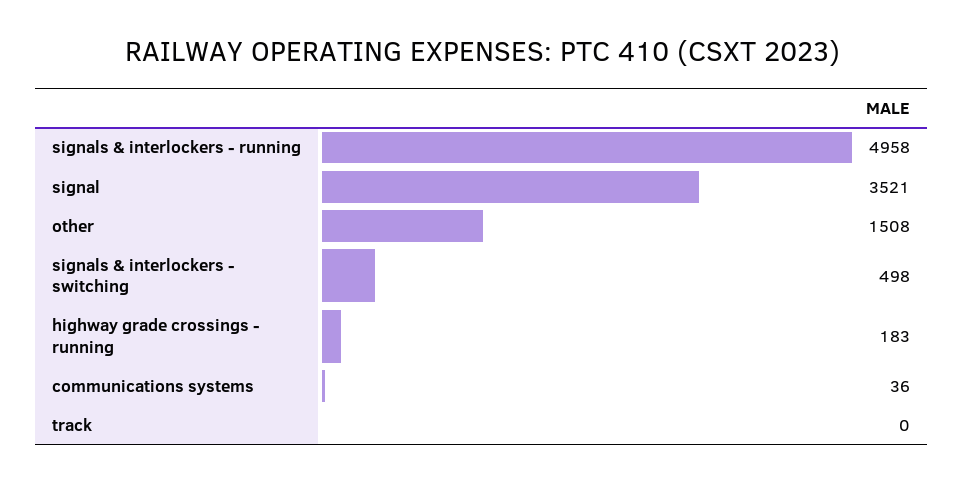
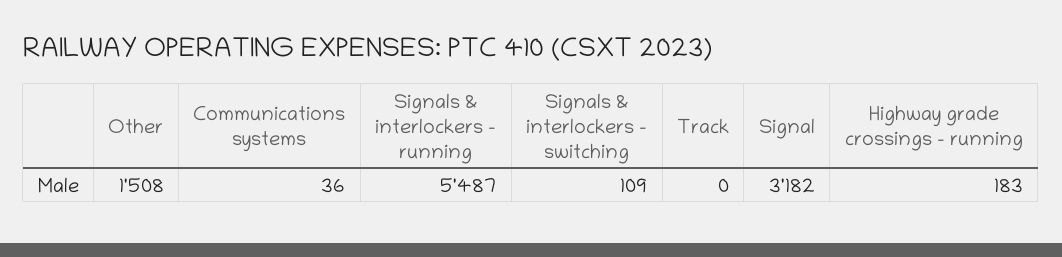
  {
-   "signals & interlockers - running": 4958,
+   "signals & interlockers - running": 5487,
-   "signal": 3521,
+   "signal": 3182,
    "other": 1508,
-   "signals & interlockers - switching": 498,
+   "signals & interlockers - switching": 109,
    "highway grade crossings - running": 183,
    "communications systems": 36,
    "track": 0
  }

